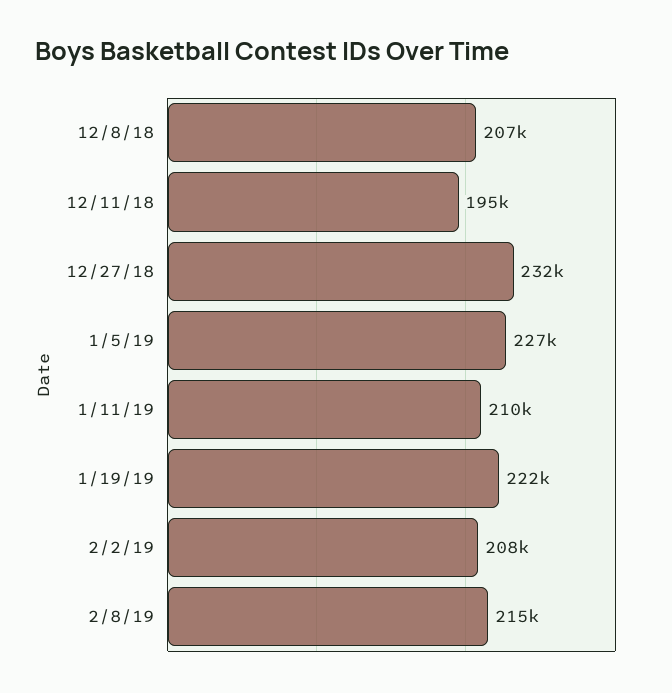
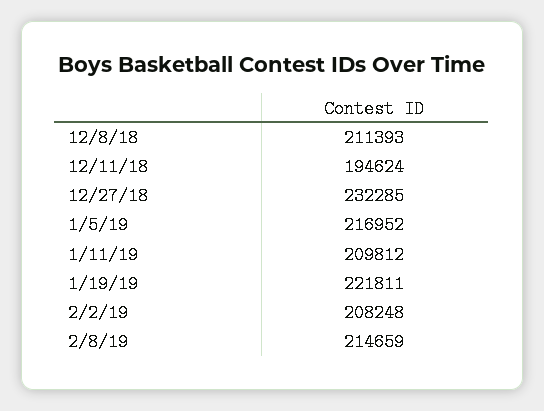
  {
-   "12/8/18": 207000,
+   "12/8/18": 211393,
    "12/11/18": 194624,
    "12/27/18": 232285,
-   "1/5/19": 227000,
+   "1/5/19": 216952,
    "1/11/19": 209812,
    "1/19/19": 221811,
    "2/2/19": 208248,
    "2/8/19": 214659
  }

